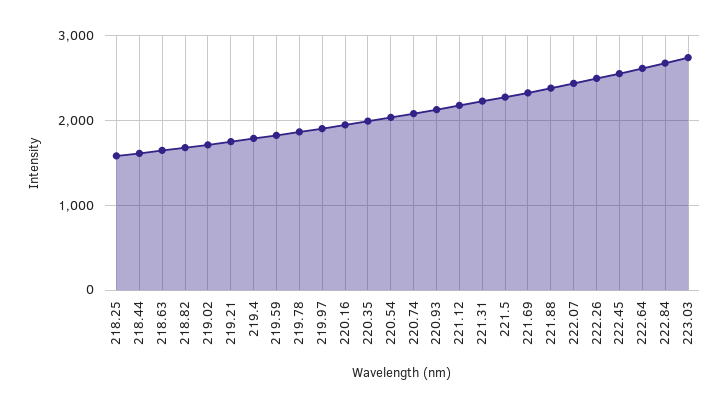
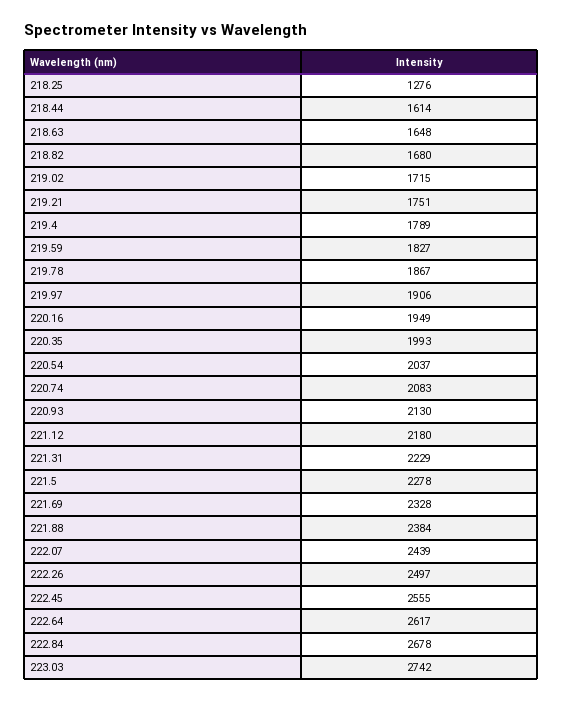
  {
-   "218.25": 1600,
+   "218.25": 1276,
    "218.44": 1614,
    "218.63": 1648,
    "218.82": 1680,
    "219.02": 1715,
    "219.21": 1751,
    "219.4": 1789,
    "219.59": 1827,
    "219.78": 1867,
    "219.97": 1906,
    "220.16": 1949,
    "220.35": 1993,
    "220.54": 2037,
    "220.74": 2083,
    "220.93": 2130,
    "221.12": 2180,
    "221.31": 2229,
    "221.5": 2278,
    "221.69": 2328,
    "221.88": 2384,
    "222.07": 2439,
    "222.26": 2497,
    "222.45": 2555,
    "222.64": 2617,
    "222.84": 2678,
    "223.03": 2742
  }

